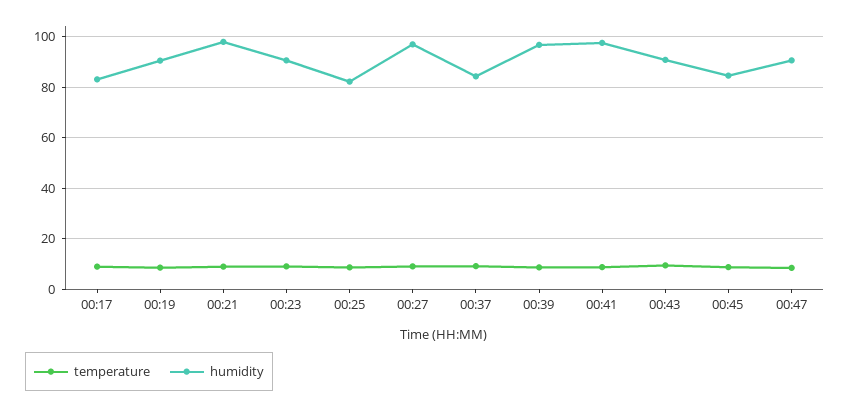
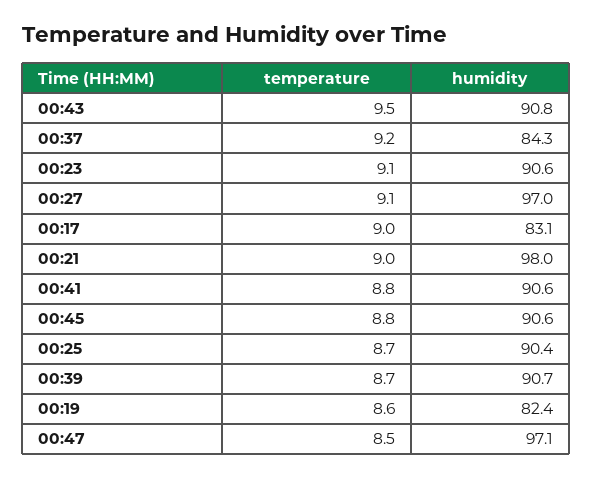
  {
    "temperature": {
      "00:17": 9,
      "00:19": 8.6,
      "00:21": 9,
      "00:23": 9.1,
      "00:25": 8.7,
      "00:27": 9.1,
      "00:37": 9.2,
      "00:39": 8.7,
      "00:41": 8.8,
      "00:43": 9.5,
      "00:45": 8.8,
      "00:47": 8.5
    },
    "humidity": {
      "00:17": 83.1,
-     "00:19": 90,
+     "00:19": 82.4,
      "00:21": 98,
      "00:23": 90.6,
-     "00:25": 82.5,
+     "00:25": 90.4,
      "00:27": 97,
      "00:37": 84.3,
-     "00:39": 97.5,
+     "00:39": 90.7,
-     "00:41": 97.5,
+     "00:41": 90.6,
      "00:43": 90.8,
-     "00:45": 85,
+     "00:45": 90.6,
-     "00:47": 90
+     "00:47": 97.1
    }
  }

